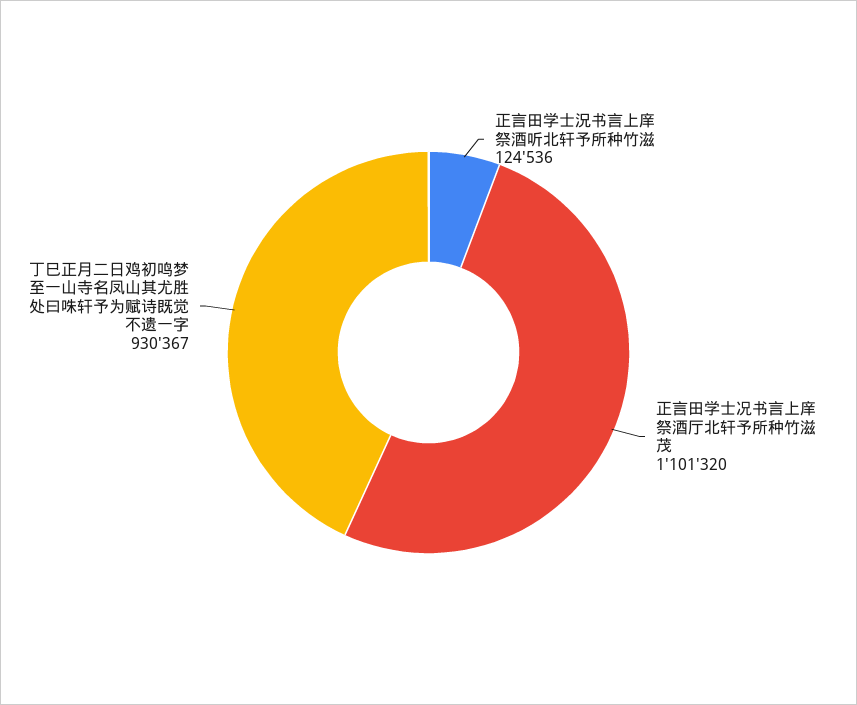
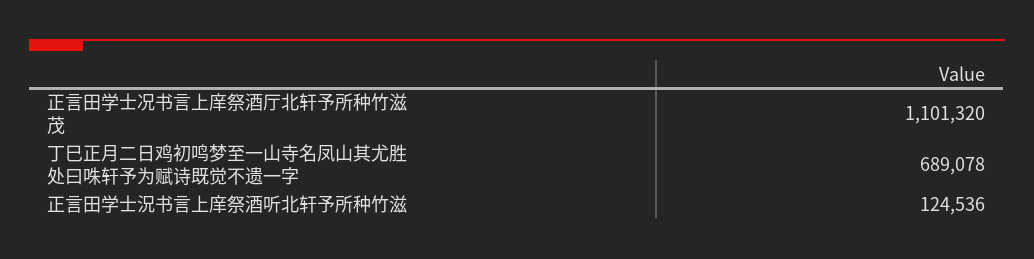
  {
    "正言田学士況书言上庠祭酒听北轩予所种竹滋": 124536,
    "正言田学士况书言上庠祭酒厅北轩予所种竹滋茂": 1101320,
-   "丁巳正月二日鸡初鸣梦至一山寺名凤山其尤胜处曰咮轩予为赋诗既觉不遗一字": 930367
+   "丁巳正月二日鸡初鸣梦至一山寺名凤山其尤胜处曰咮轩予为赋诗既觉不遗一字": 689078
  }

